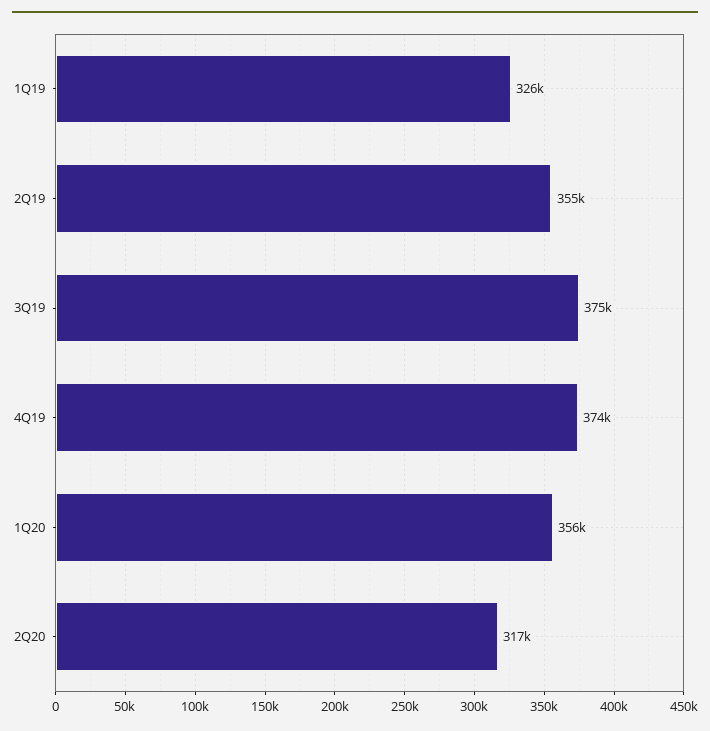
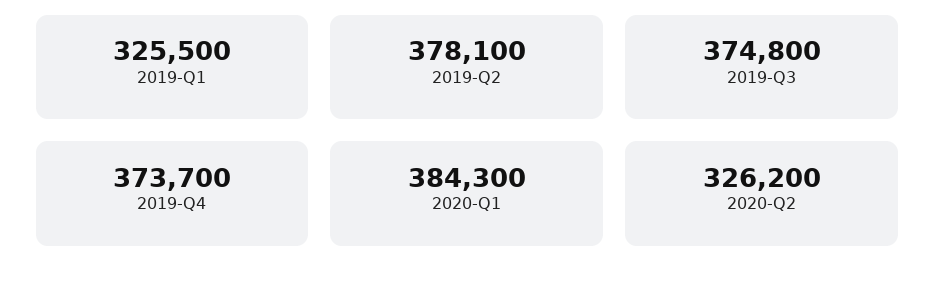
  {
    "1Q19": 325500,
-   "2Q19": 355000,
+   "2Q19": 378100,
    "3Q19": 374800,
    "4Q19": 373700,
-   "1Q20": 356000,
+   "1Q20": 384300,
-   "2Q20": 317000
+   "2Q20": 326200
  }

